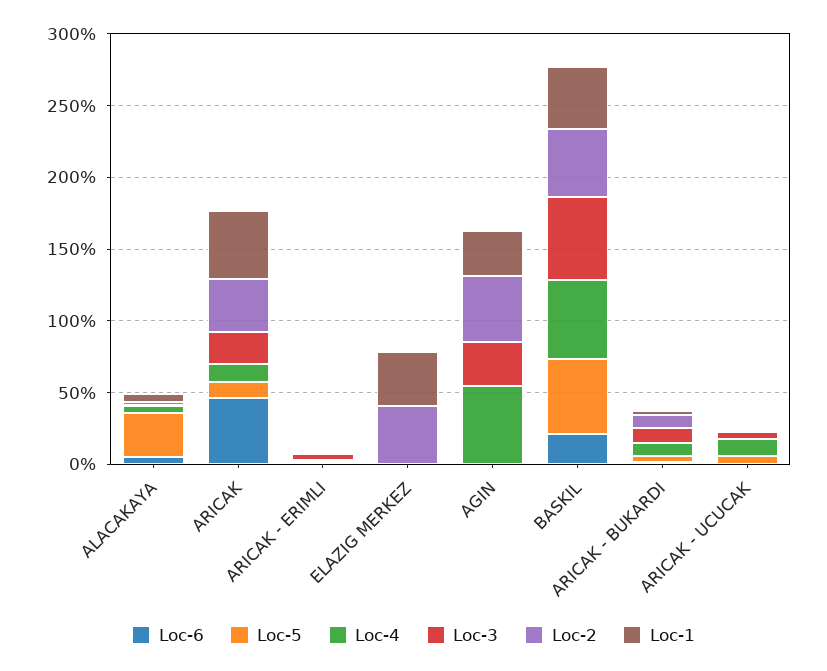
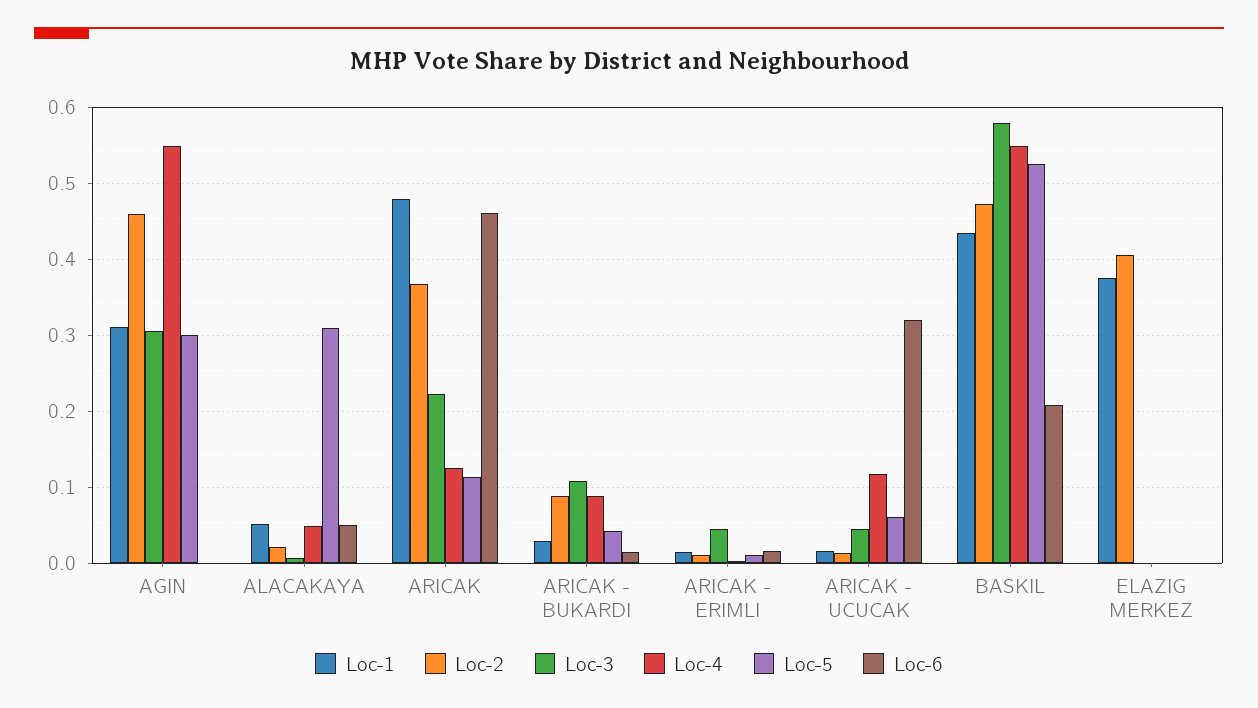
  {
    "Loc-6": {
      "ALACAKAYA": 0.05,
      "ARICAK": 0.46,
      "ARICAK - ERIMLI": 0.02,
      "ELAZIG MERKEZ": 0,
      "AGIN": 0,
      "BASKIL": 0.21,
      "ARICAK - BUKARDI": 0.02,
-     "ARICAK - UCUCAK": 0
+     "ARICAK - UCUCAK": 0.32
    },
    "Loc-5": {
      "ALACAKAYA": 0.31,
      "ARICAK": 0.11,
      "ARICAK - ERIMLI": 0.01,
      "ELAZIG MERKEZ": 0,
-     "AGIN": 0,
+     "AGIN": 0.3,
      "BASKIL": 0.53,
      "ARICAK - BUKARDI": 0.04,
      "ARICAK - UCUCAK": 0.06
    },
    "Loc-4": {
      "ALACAKAYA": 0.05,
      "ARICAK": 0.12,
      "ARICAK - ERIMLI": 0,
      "ELAZIG MERKEZ": 0,
      "AGIN": 0.55,
      "BASKIL": 0.55,
      "ARICAK - BUKARDI": 0.09,
      "ARICAK - UCUCAK": 0.12
    },
    "Loc-3": {
      "ALACAKAYA": 0.01,
      "ARICAK": 0.22,
      "ARICAK - ERIMLI": 0.05,
      "ELAZIG MERKEZ": 0,
      "AGIN": 0.31,
      "BASKIL": 0.58,
      "ARICAK - BUKARDI": 0.11,
      "ARICAK - UCUCAK": 0.05
    },
    "Loc-2": {
      "ALACAKAYA": 0.02,
      "ARICAK": 0.37,
      "ARICAK - ERIMLI": 0.01,
      "ELAZIG MERKEZ": 0.41,
      "AGIN": 0.46,
      "BASKIL": 0.47,
      "ARICAK - BUKARDI": 0.09,
      "ARICAK - UCUCAK": 0.01
    },
    "Loc-1": {
      "ALACAKAYA": 0.05,
      "ARICAK": 0.48,
      "ARICAK - ERIMLI": 0.02,
      "ELAZIG MERKEZ": 0.38,
      "AGIN": 0.31,
      "BASKIL": 0.43,
      "ARICAK - BUKARDI": 0.03,
      "ARICAK - UCUCAK": 0.02
    }
  }

